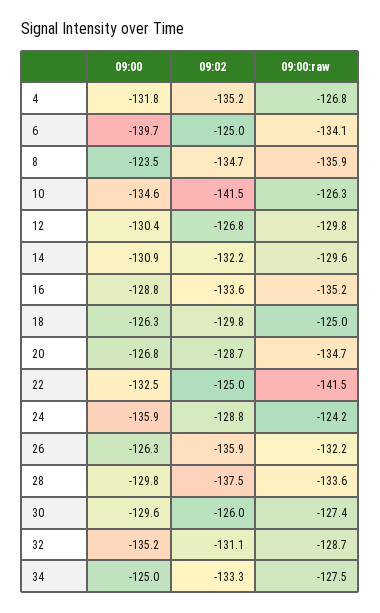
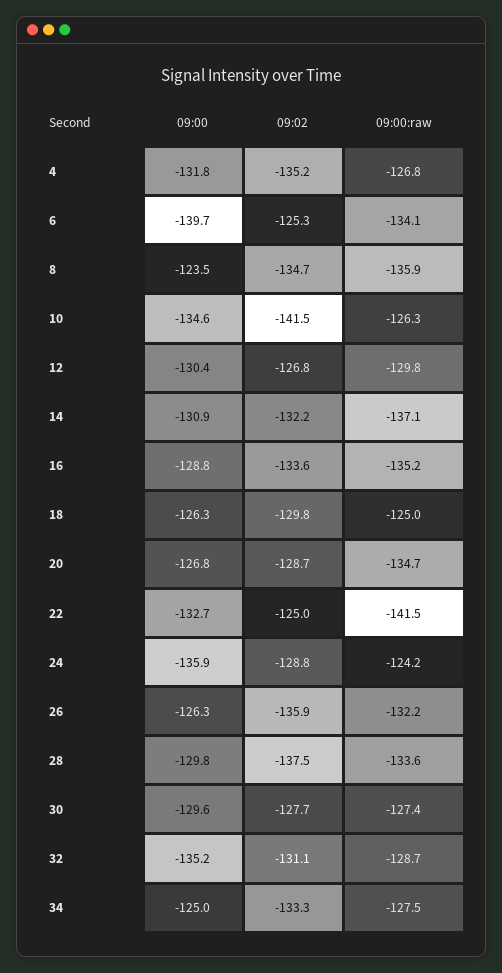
  {
    "09:00": {
      "4": -131.8,
      "6": -139.7,
      "8": -123.5,
      "10": -134.6,
      "12": -130.4,
      "14": -130.9,
      "16": -128.8,
      "18": -126.3,
      "20": -126.8,
-     "22": -132.5,
+     "22": -132.7,
      "24": -135.9,
      "26": -126.3,
      "28": -129.8,
      "30": -129.6,
      "32": -135.2,
      "34": -125
    },
    "09:02": {
      "4": -135.2,
-     "6": -125,
+     "6": -125.3,
      "8": -134.7,
      "10": -141.5,
      "12": -126.8,
      "14": -132.2,
      "16": -133.6,
      "18": -129.8,
      "20": -128.7,
      "22": -125,
      "24": -128.8,
      "26": -135.9,
      "28": -137.5,
-     "30": -126,
+     "30": -127.7,
      "32": -131.1,
      "34": -133.3
    },
    "09:00:raw": {
      "4": -126.8,
      "6": -134.1,
      "8": -135.9,
      "10": -126.3,
      "12": -129.8,
-     "14": -129.6,
+     "14": -137.1,
      "16": -135.2,
      "18": -125,
      "20": -134.7,
      "22": -141.5,
      "24": -124.2,
      "26": -132.2,
      "28": -133.6,
      "30": -127.4,
      "32": -128.7,
      "34": -127.5
    }
  }

